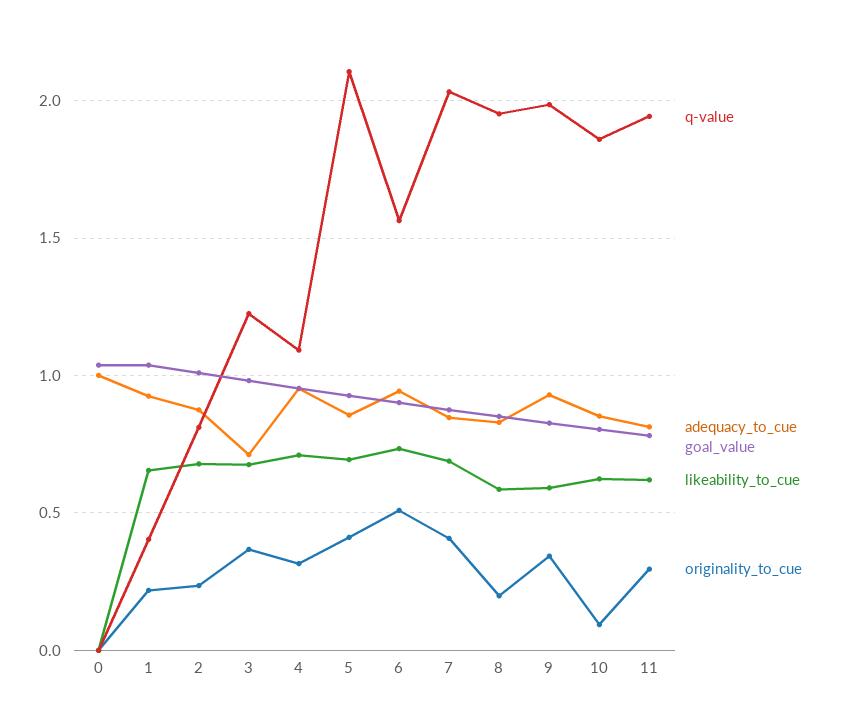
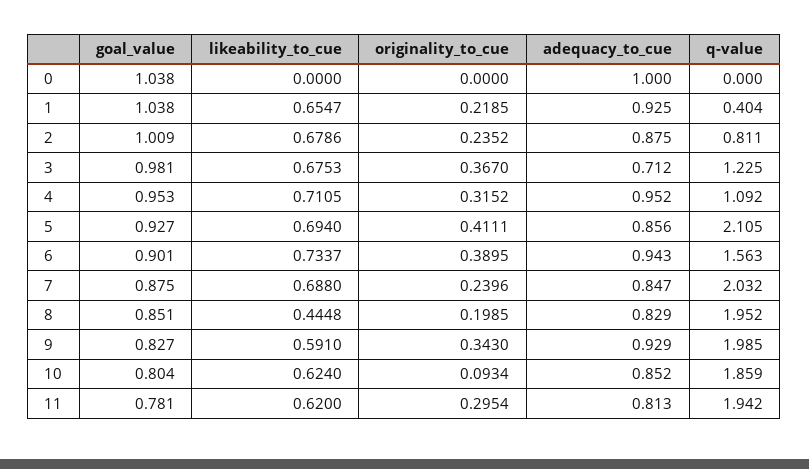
  {
    "q-value": {
      "0": 0,
      "1": 0.404,
      "2": 0.811,
      "3": 1.225,
      "4": 1.092,
      "5": 2.105,
      "6": 1.563,
      "7": 2.032,
      "8": 1.952,
      "9": 1.985,
      "10": 1.859,
      "11": 1.942
    },
    "adequacy_to_cue": {
      "0": 1,
      "1": 0.925,
      "2": 0.875,
      "3": 0.712,
      "4": 0.952,
      "5": 0.856,
      "6": 0.943,
      "7": 0.847,
      "8": 0.829,
      "9": 0.929,
      "10": 0.852,
      "11": 0.813
    },
    "goal_value": {
      "0": 1.038,
      "1": 1.038,
      "2": 1.009,
      "3": 0.981,
      "4": 0.953,
      "5": 0.927,
      "6": 0.901,
      "7": 0.875,
      "8": 0.851,
      "9": 0.827,
      "10": 0.804,
      "11": 0.781
    },
    "likeability_to_cue": {
      "0": 0,
      "1": 0.6547,
      "2": 0.6786,
      "3": 0.6753,
      "4": 0.7105,
      "5": 0.694,
      "6": 0.7337,
      "7": 0.688,
-     "8": 0.6,
+     "8": 0.4448,
      "9": 0.591,
      "10": 0.624,
      "11": 0.62
    },
    "originality_to_cue": {
      "0": 0,
      "1": 0.2185,
      "2": 0.2352,
      "3": 0.367,
      "4": 0.3152,
      "5": 0.4111,
-     "6": 0.5,
+     "6": 0.3895,
-     "7": 0.4,
+     "7": 0.2396,
      "8": 0.1985,
      "9": 0.343,
      "10": 0.0934,
      "11": 0.2954
    }
  }

